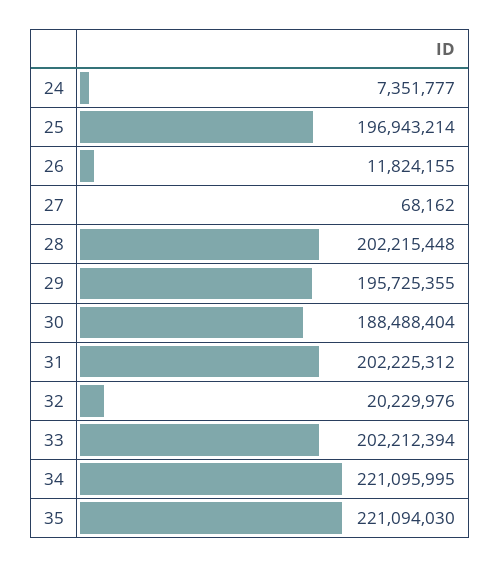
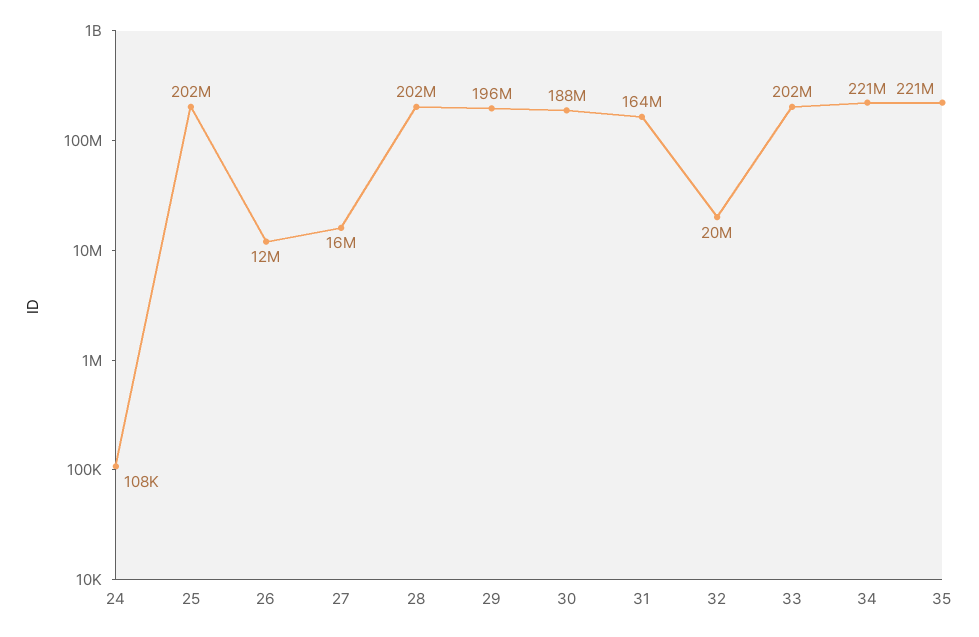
  {
-   "24": 7351777,
+   "24": 108000,
-   "25": 196943214,
+   "25": 202000000,
    "26": 11824155,
-   "27": 68162,
+   "27": 16000000,
    "28": 202215448,
    "29": 195725355,
    "30": 188488404,
-   "31": 202225312,
+   "31": 164000000,
    "32": 20229976,
    "33": 202212394,
    "34": 221095995,
    "35": 221094030
  }

